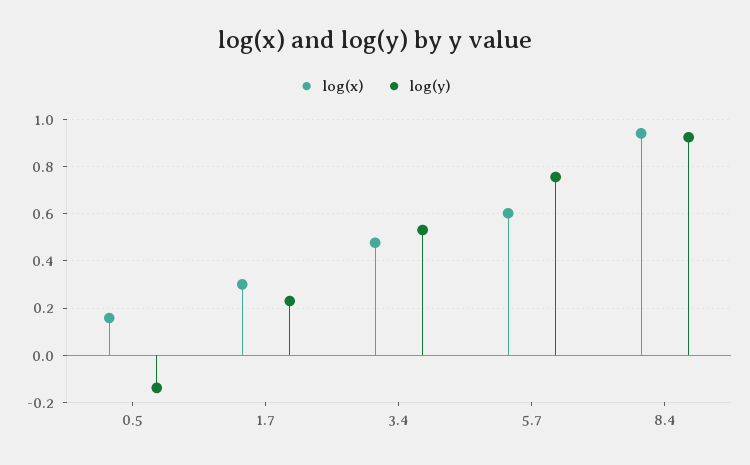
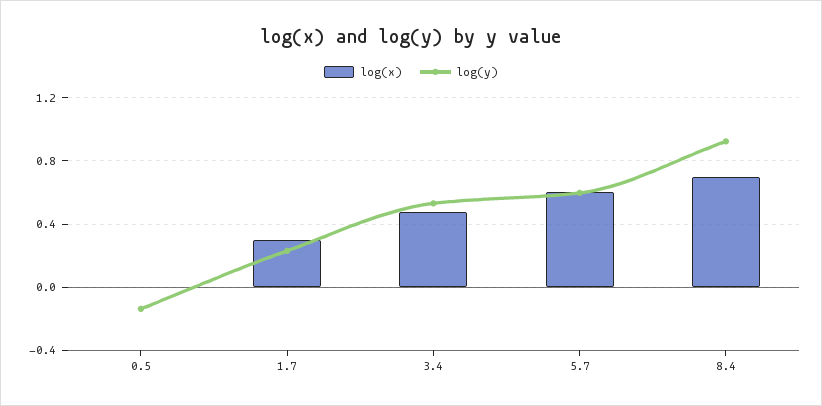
  {
    "log(x)": {
-     "0.5": 0.15,
+     "0.5": 0,
      "1.7": 0.3,
      "3.4": 0.5,
      "5.7": 0.6,
-     "8.4": 0.95
+     "8.4": 0.7
    },
    "log(y)": {
      "0.5": -0.15,
      "1.7": 0.25,
      "3.4": 0.55,
-     "5.7": 0.75,
+     "5.7": 0.6,
      "8.4": 0.9
    }
  }

